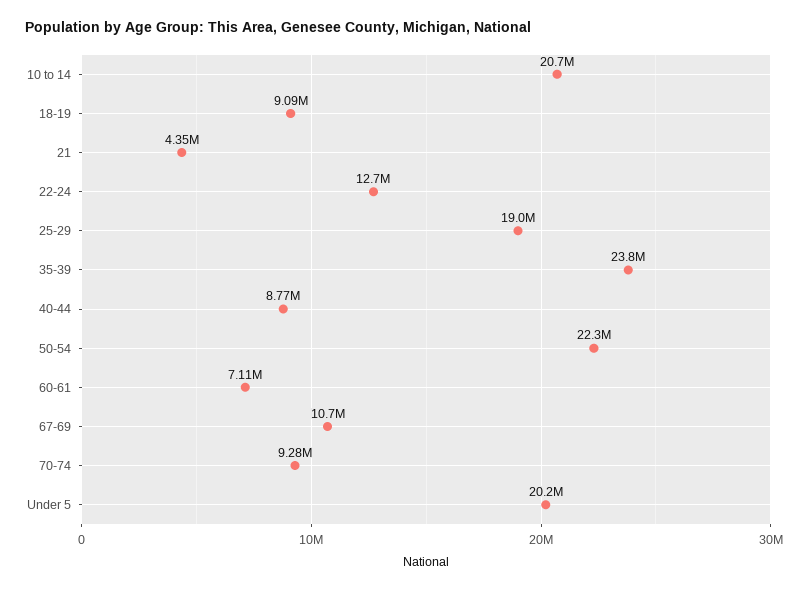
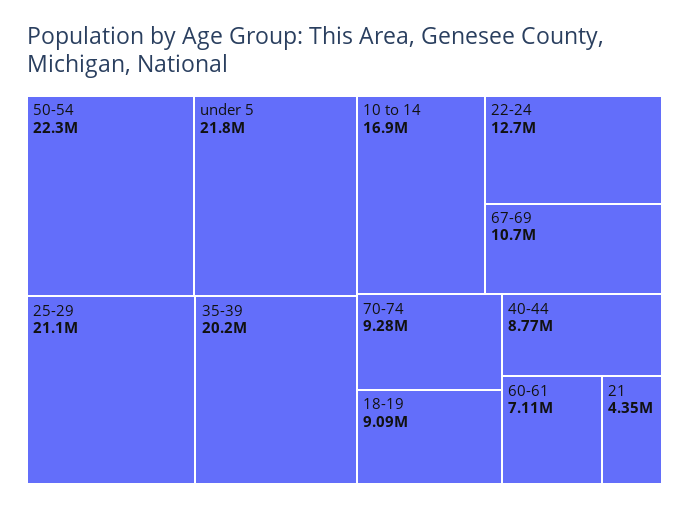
  {
-   "10 to 14": 20700000,
+   "10 to 14": 16900000,
    "18-19": 9090000,
    "21": 4350000,
    "22-24": 12700000,
-   "25-29": 19000000,
+   "25-29": 21100000,
-   "35-39": 23800000,
+   "35-39": 20200000,
    "40-44": 8770000,
    "50-54": 22300000,
    "60-61": 7110000,
    "67-69": 10700000,
    "70-74": 9280000,
-   "Under 5": 20200000
+   "Under 5": 21800000
  }

